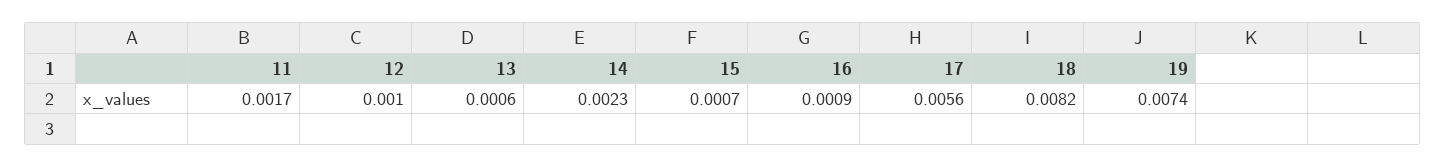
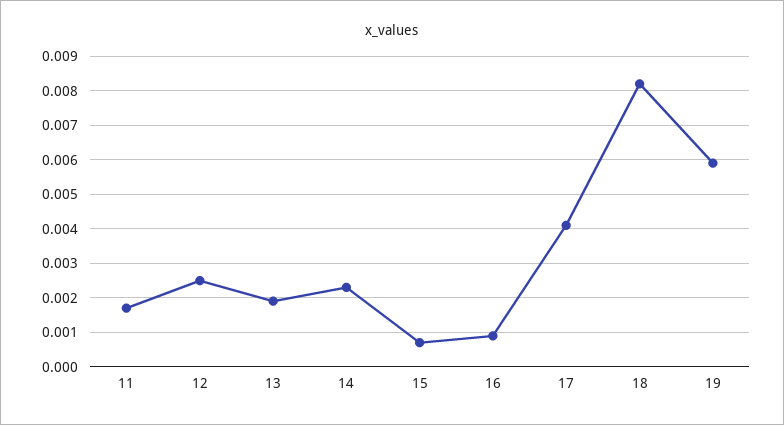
  {
    "11": 0.0017,
-   "12": 0.001,
+   "12": 0.0025,
-   "13": 0.0006,
+   "13": 0.002,
    "14": 0.0023,
    "15": 0.0007,
    "16": 0.0009,
-   "17": 0.0056,
+   "17": 0.004,
    "18": 0.0082,
-   "19": 0.0074
+   "19": 0.006
  }

